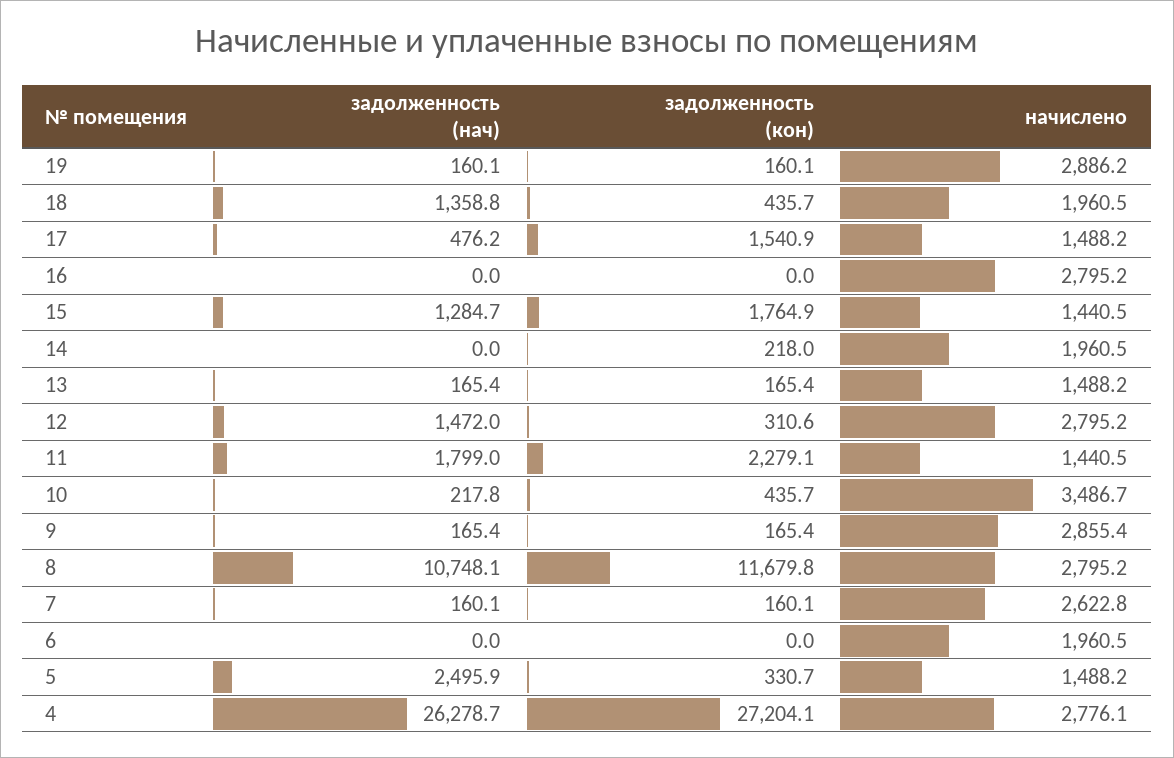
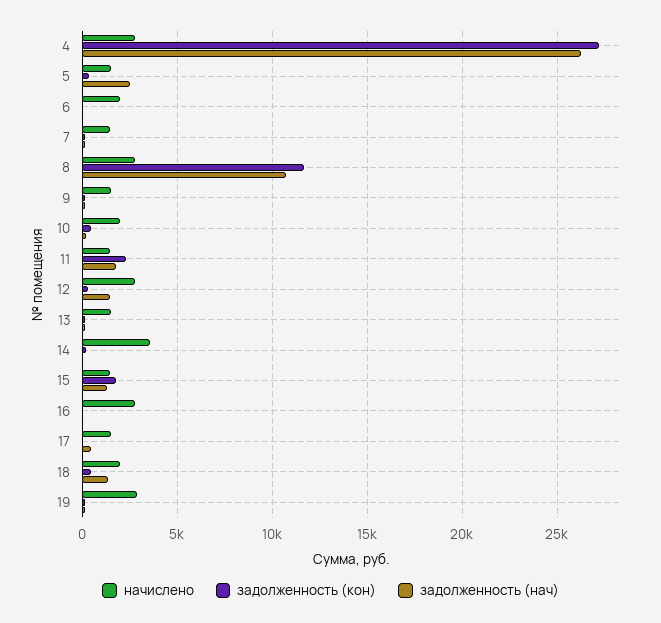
  {
    "задолженность (нач)": {
      "19": 160.1,
      "18": 1358.8,
      "17": 476.2,
      "16": 0,
      "15": 1284.7,
      "14": 0,
      "13": 165.4,
      "12": 1472,
      "11": 1799,
      "10": 217.8,
      "9": 165.4,
      "8": 10748.1,
      "7": 160.1,
      "6": 0,
      "5": 2495.9,
      "4": 26278.7
    },
    "задолженность (кон)": {
      "19": 160.1,
      "18": 435.7,
-     "17": 1540.9,
+     "17": 0,
      "16": 0,
      "15": 1764.9,
      "14": 218,
      "13": 165.4,
      "12": 310.6,
      "11": 2279.1,
      "10": 435.7,
      "9": 165.4,
      "8": 11679.8,
      "7": 160.1,
      "6": 0,
      "5": 330.7,
      "4": 27204.1
    },
    "начислено": {
      "19": 2886.2,
      "18": 1960.5,
      "17": 1488.2,
      "16": 2795.2,
      "15": 1440.5,
-     "14": 1960.5,
+     "14": 3500,
      "13": 1488.2,
      "12": 2795.2,
      "11": 1440.5,
-     "10": 3486.7,
+     "10": 2000,
-     "9": 2855.4,
+     "9": 1500,
      "8": 2795.2,
-     "7": 2622.8,
+     "7": 1500,
      "6": 1960.5,
      "5": 1488.2,
      "4": 2776.1
    }
  }

